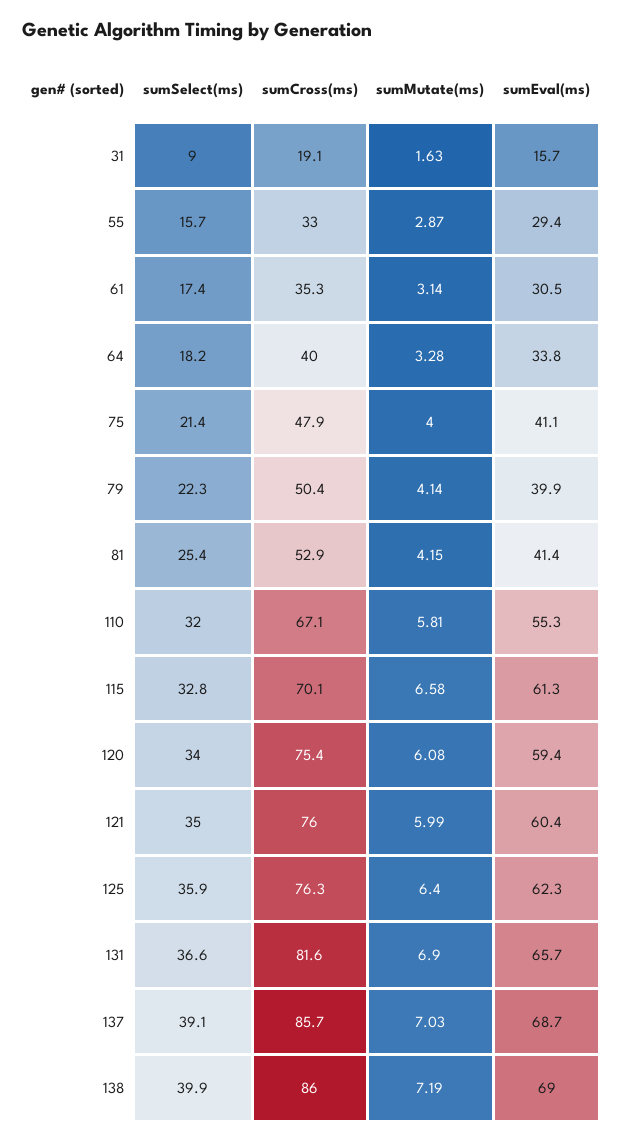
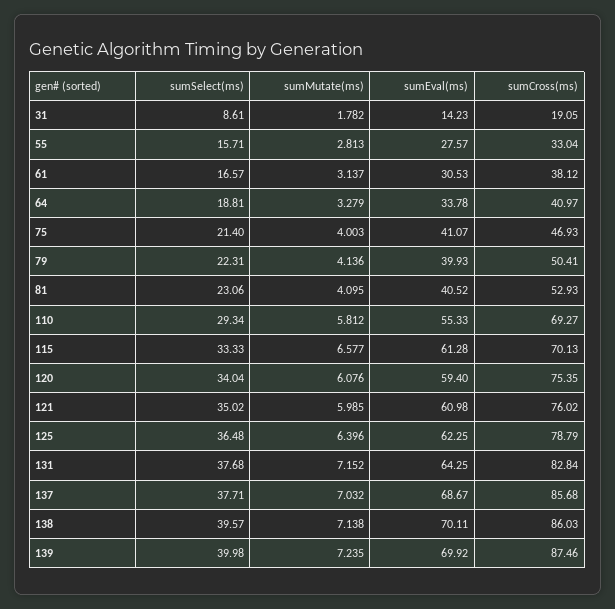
  {
    "sumSelect(ms)": {
-     "31": 9,
+     "31": 8.61,
      "55": 15.71,
-     "61": 17.4,
+     "61": 16.57,
-     "64": 18.2,
+     "64": 18.81,
      "75": 21.4,
      "79": 22.31,
-     "81": 25.4,
+     "81": 23.06,
-     "110": 32,
+     "110": 29.34,
-     "115": 32.8,
+     "115": 33.33,
      "120": 34.04,
      "121": 35.02,
-     "125": 35.9,
+     "125": 36.48,
-     "131": 36.6,
+     "131": 37.68,
-     "137": 39.1,
+     "137": 37.71,
-     "138": 39.9
+     "138": 39.57,
+     "139": 39.98
    },
    "sumCross(ms)": {
      "31": 19.05,
      "55": 33.04,
-     "61": 35.3,
+     "61": 38.12,
-     "64": 40,
+     "64": 40.97,
-     "75": 47.9,
+     "75": 46.93,
      "79": 50.41,
      "81": 52.93,
-     "110": 67.1,
+     "110": 69.27,
      "115": 70.13,
      "120": 75.35,
      "121": 76.02,
-     "125": 76.3,
+     "125": 78.79,
-     "131": 81.6,
+     "131": 82.84,
      "137": 85.68,
-     "138": 86.03
+     "138": 86.03,
+     "139": 87.46
    },
    "sumMutate(ms)": {
-     "31": 1.63,
+     "31": 1.782,
-     "55": 2.87,
+     "55": 2.813,
      "61": 3.137,
      "64": 3.279,
      "75": 4.003,
      "79": 4.136,
-     "81": 4.15,
+     "81": 4.095,
      "110": 5.812,
      "115": 6.577,
      "120": 6.076,
      "121": 5.985,
      "125": 6.396,
-     "131": 6.9,
+     "131": 7.152,
      "137": 7.032,
-     "138": 7.19
+     "138": 7.138,
+     "139": 7.235
    },
    "sumEval(ms)": {
-     "31": 15.7,
+     "31": 14.23,
-     "55": 29.4,
+     "55": 27.57,
      "61": 30.53,
      "64": 33.78,
      "75": 41.07,
      "79": 39.93,
-     "81": 41.4,
+     "81": 40.52,
      "110": 55.33,
      "115": 61.28,
      "120": 59.4,
-     "121": 60.4,
+     "121": 60.98,
      "125": 62.25,
-     "131": 65.7,
+     "131": 64.25,
      "137": 68.67,
-     "138": 69
+     "138": 70.11,
+     "139": 69.92
    }
  }

